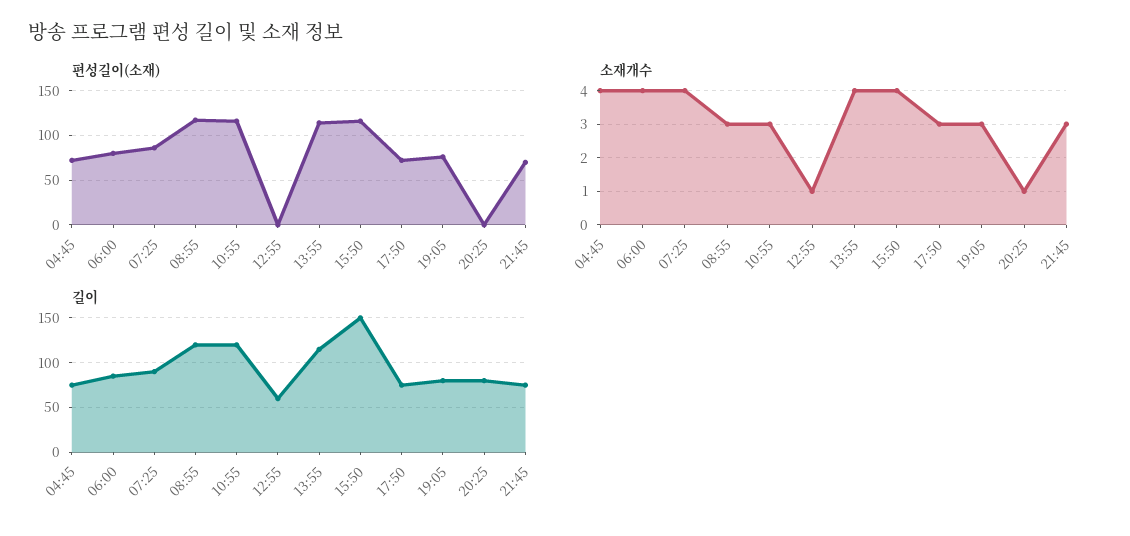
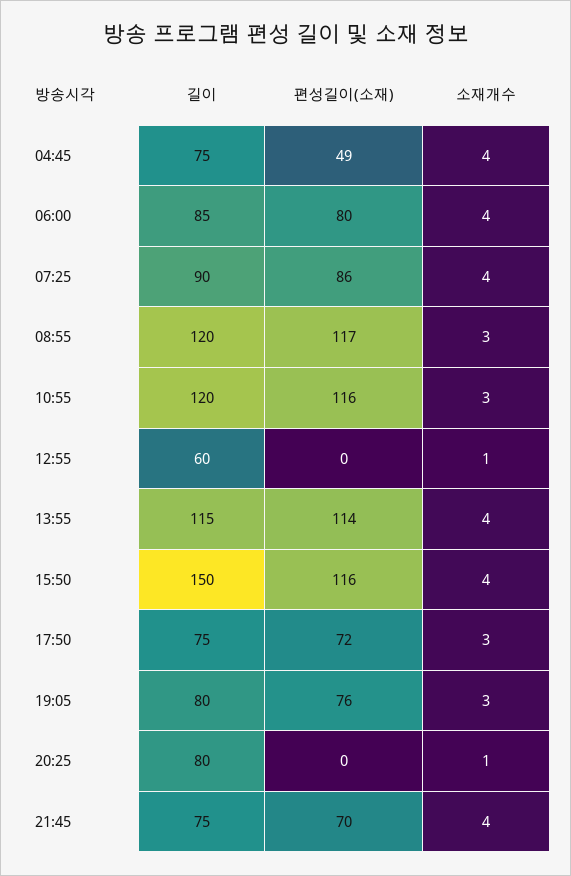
  {
    "편성길이(소재)": {
-     "04:45": 70,
+     "04:45": 49,
      "06:00": 80,
      "07:25": 86,
      "08:55": 117,
      "10:55": 116,
      "12:55": 0,
      "13:55": 114,
      "15:50": 116,
      "17:50": 72,
      "19:05": 76,
      "20:25": 0,
      "21:45": 70
    },
    "소재개수": {
      "04:45": 4,
      "06:00": 4,
      "07:25": 4,
      "08:55": 3,
      "10:55": 3,
      "12:55": 1,
      "13:55": 4,
      "15:50": 4,
      "17:50": 3,
      "19:05": 3,
      "20:25": 1,
-     "21:45": 3
+     "21:45": 4
    },
    "길이": {
      "04:45": 75,
      "06:00": 85,
      "07:25": 90,
      "08:55": 120,
      "10:55": 120,
      "12:55": 60,
      "13:55": 115,
      "15:50": 150,
      "17:50": 75,
      "19:05": 80,
      "20:25": 80,
      "21:45": 75
    }
  }

